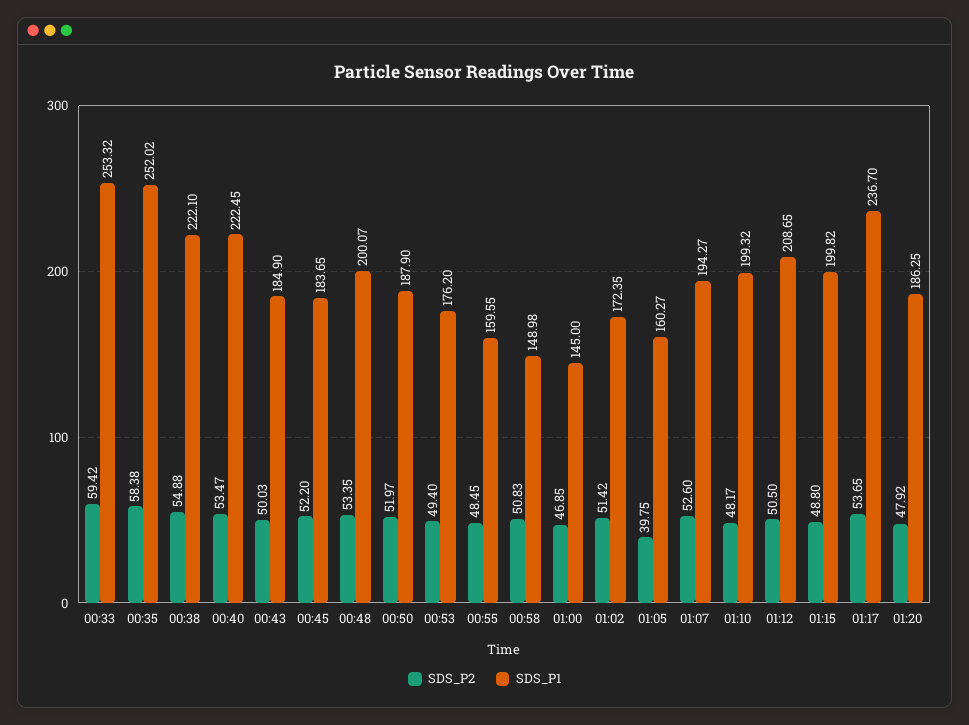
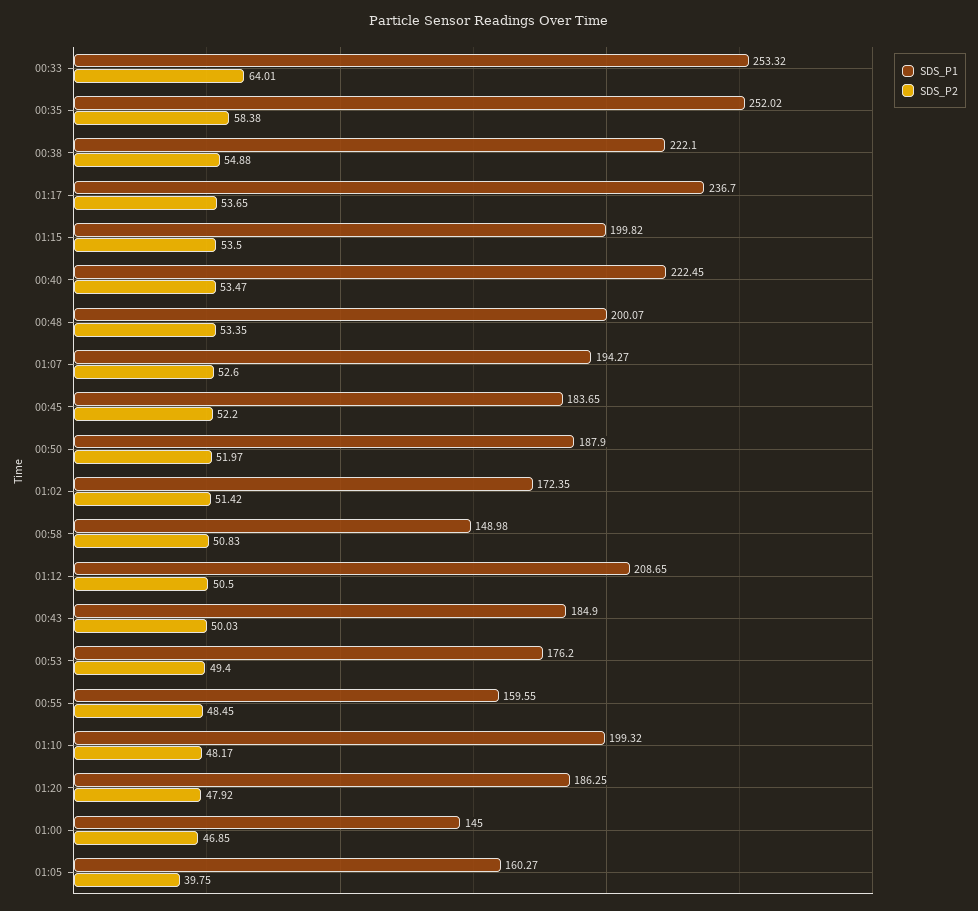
  {
    "SDS_P2": {
-     "00:33": 59.42,
+     "00:33": 64.01,
      "00:35": 58.38,
      "00:38": 54.88,
      "00:40": 53.47,
      "00:43": 50.03,
      "00:45": 52.2,
      "00:48": 53.35,
      "00:50": 51.97,
      "00:53": 49.4,
      "00:55": 48.45,
      "00:58": 50.83,
      "01:00": 46.85,
      "01:02": 51.42,
      "01:05": 39.75,
      "01:07": 52.6,
      "01:10": 48.17,
      "01:12": 50.5,
-     "01:15": 48.8,
+     "01:15": 53.5,
      "01:17": 53.65,
      "01:20": 47.92
    },
    "SDS_P1": {
      "00:33": 253.32,
      "00:35": 252.02,
      "00:38": 222.1,
      "00:40": 222.45,
      "00:43": 184.9,
      "00:45": 183.65,
      "00:48": 200.07,
      "00:50": 187.9,
      "00:53": 176.2,
      "00:55": 159.55,
      "00:58": 148.98,
      "01:00": 145,
      "01:02": 172.35,
      "01:05": 160.27,
      "01:07": 194.27,
      "01:10": 199.32,
      "01:12": 208.65,
      "01:15": 199.82,
      "01:17": 236.7,
      "01:20": 186.25
    }
  }

